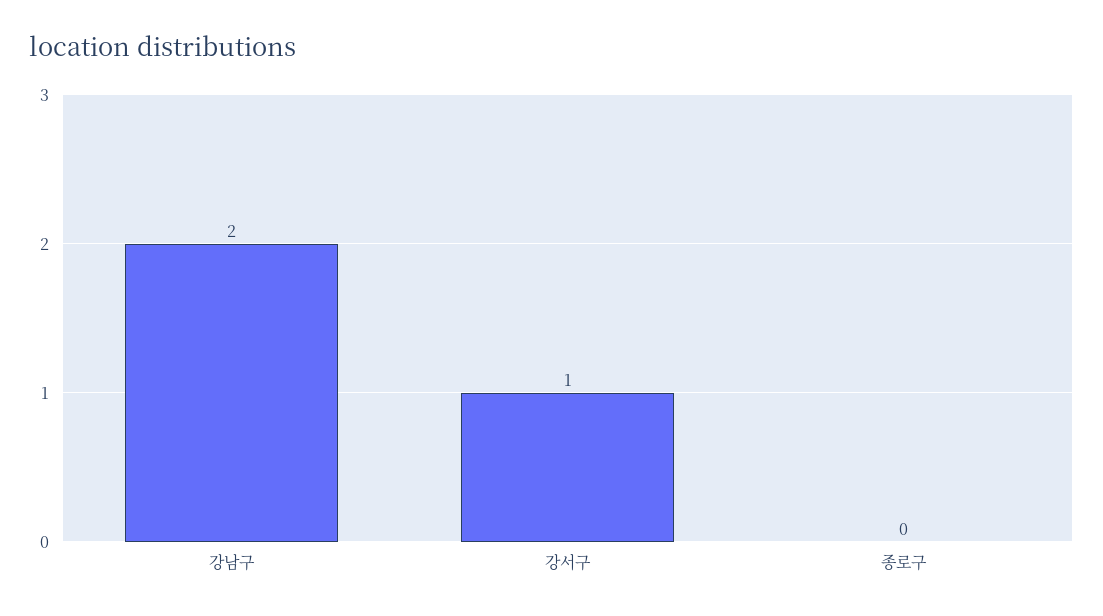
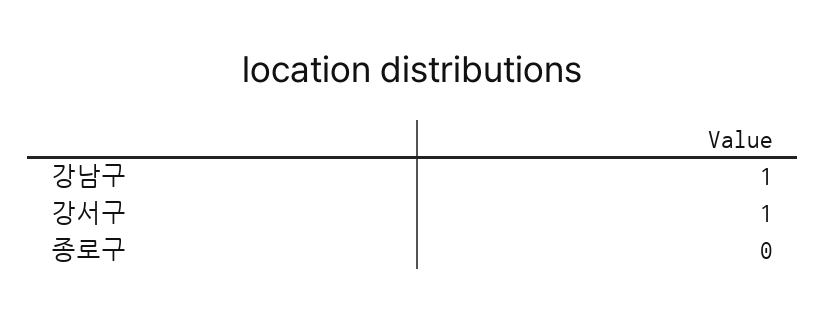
  {
-   "강남구": 2,
+   "강남구": 1,
    "강서구": 1,
    "종로구": 0
  }

